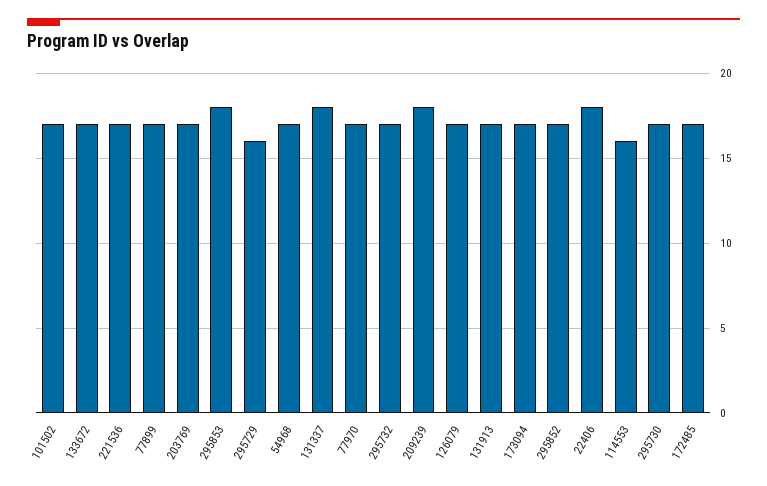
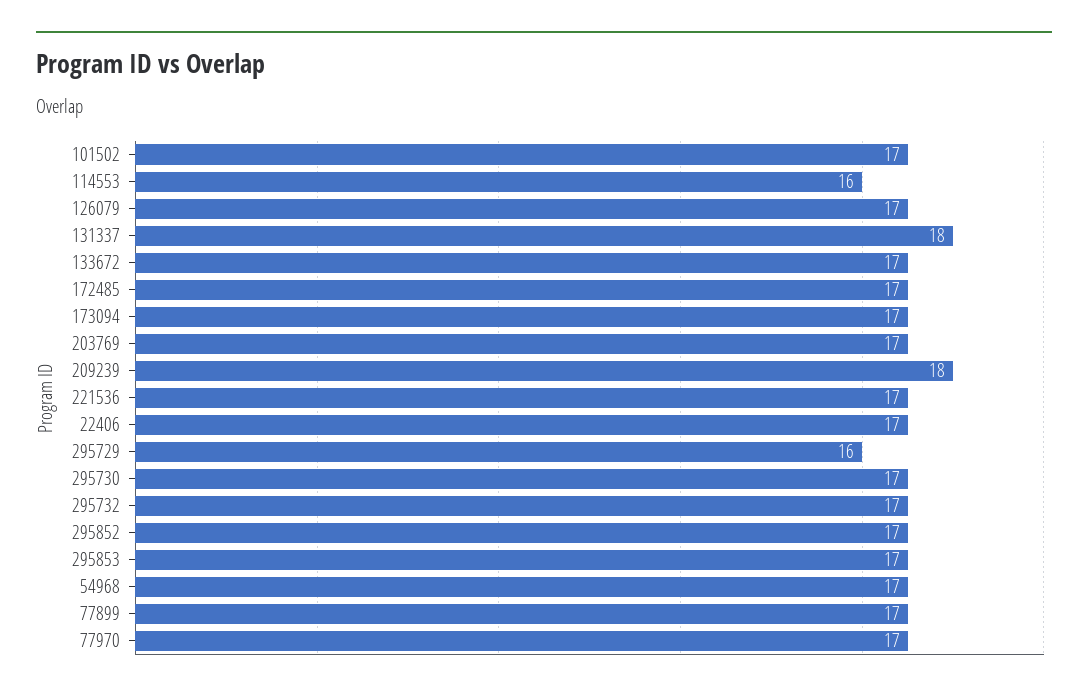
  {
    "101502": 17,
    "133672": 17,
    "221536": 17,
    "77899": 17,
    "203769": 17,
-   "295853": 18,
+   "295853": 17,
    "295729": 16,
    "54968": 17,
    "131337": 18,
    "77970": 17,
    "295732": 17,
    "209239": 18,
    "126079": 17,
-   "131913": 17,
    "173094": 17,
    "295852": 17,
-   "22406": 18,
+   "22406": 17,
    "114553": 16,
    "295730": 17,
    "172485": 17
  }

